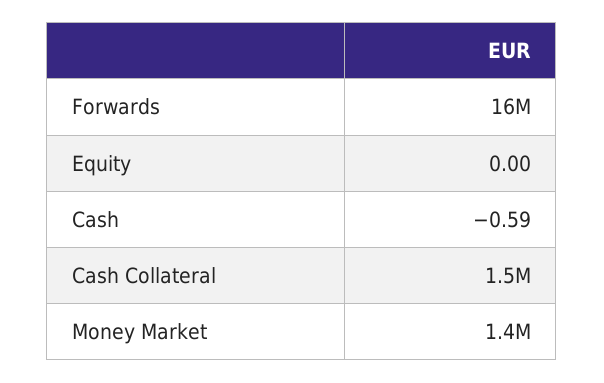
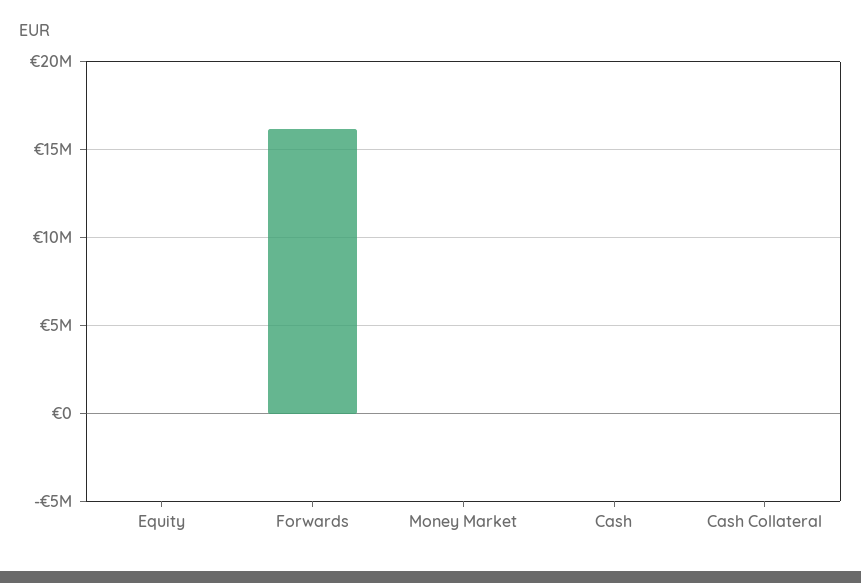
  {
    "Forwards": 16000000,
    "Equity": 0,
    "Cash": -0.59,
-   "Cash Collateral": 1500000,
+   "Cash Collateral": 0,
-   "Money Market": 1400000
+   "Money Market": 0
  }

